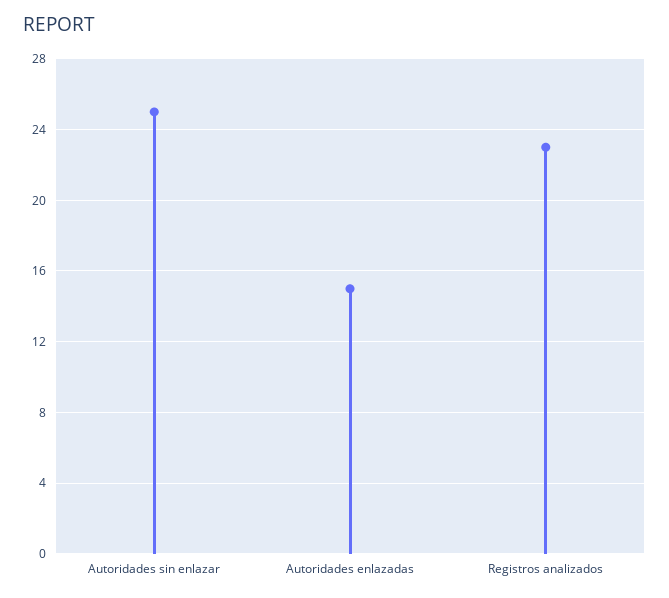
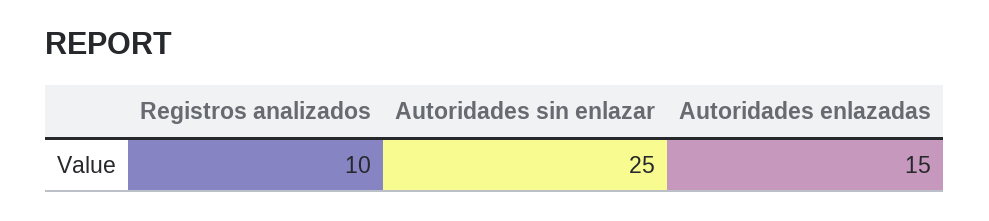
  {
    "Autoridades sin enlazar": 25,
    "Autoridades enlazadas": 15,
-   "Registros analizados": 23
+   "Registros analizados": 10
  }

